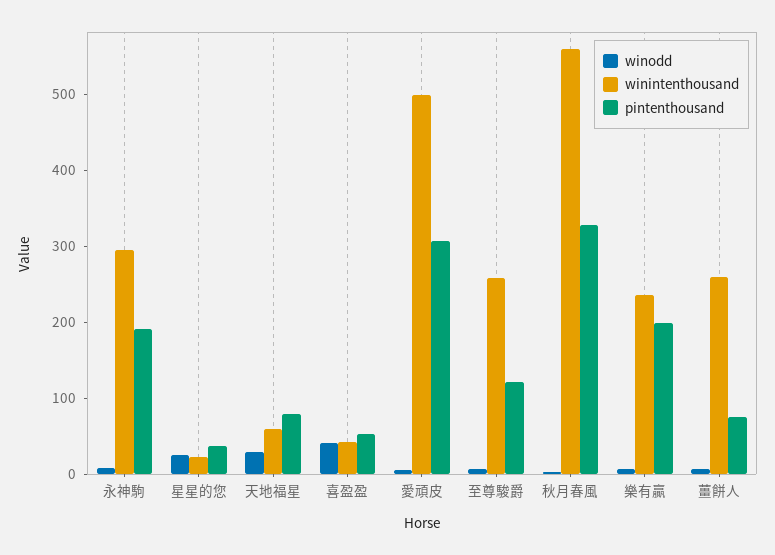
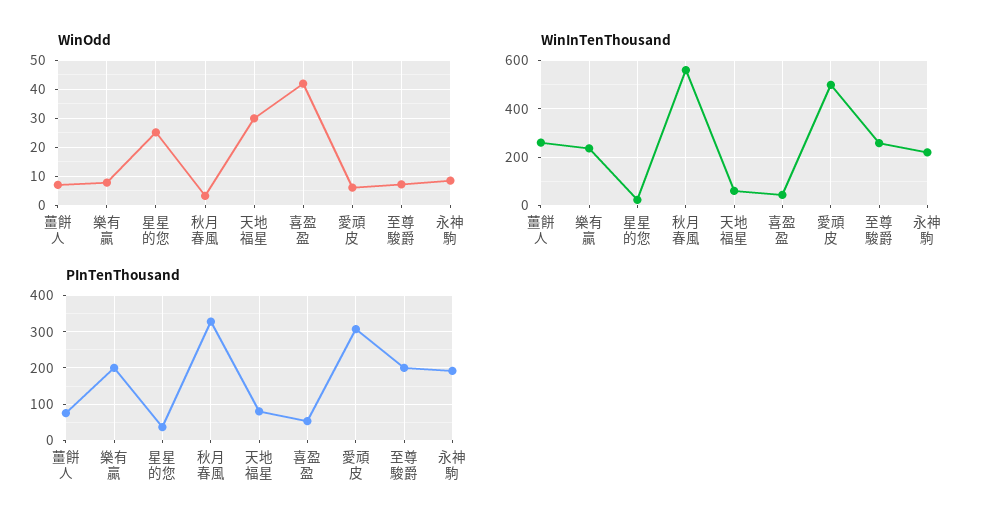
  {
    "winodd": {
      "永神駒": 7.5,
      "星星的您": 25,
      "天地福星": 30,
      "喜盈盈": 42.5,
      "愛頑皮": 5,
      "至尊駿爵": 7.5,
      "秋月春風": 2.5,
      "樂有贏": 7.5,
      "薑餅人": 7.5
    },
    "winintenthousand": {
-     "永神駒": 300,
+     "永神駒": 225,
      "星星的您": 20,
      "天地福星": 60,
      "喜盈盈": 40,
      "愛頑皮": 500,
      "至尊駿爵": 260,
      "秋月春風": 560,
      "樂有贏": 240,
      "薑餅人": 260
    },
    "pintenthousand": {
      "永神駒": 200,
      "星星的您": 40,
      "天地福星": 80,
      "喜盈盈": 60,
      "愛頑皮": 300,
-     "至尊駿爵": 120,
+     "至尊駿爵": 200,
      "秋月春風": 320,
      "樂有贏": 200,
      "薑餅人": 80
    }
  }

